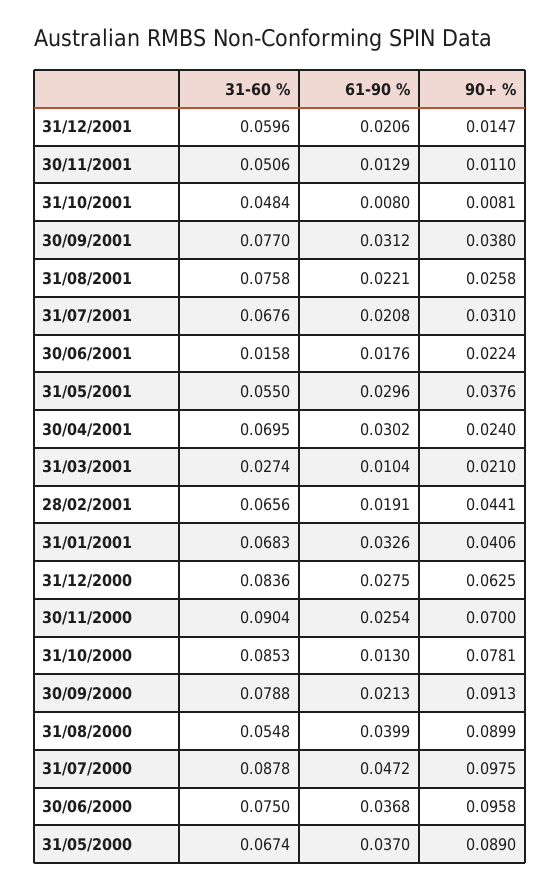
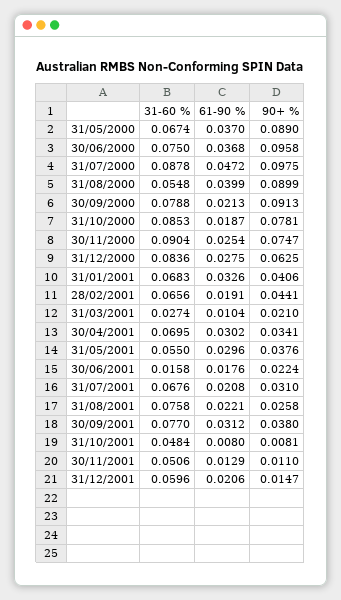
  {
    "31-60 %": {
      "31/12/2001": 0.0596,
      "30/11/2001": 0.0506,
      "31/10/2001": 0.0484,
      "30/09/2001": 0.077,
      "31/08/2001": 0.0758,
      "31/07/2001": 0.0676,
      "30/06/2001": 0.0158,
      "31/05/2001": 0.055,
      "30/04/2001": 0.0695,
      "31/03/2001": 0.0274,
      "28/02/2001": 0.0656,
      "31/01/2001": 0.0683,
      "31/12/2000": 0.0836,
      "30/11/2000": 0.0904,
      "31/10/2000": 0.0853,
      "30/09/2000": 0.0788,
      "31/08/2000": 0.0548,
      "31/07/2000": 0.0878,
      "30/06/2000": 0.075,
      "31/05/2000": 0.0674
    },
    "61-90 %": {
      "31/12/2001": 0.0206,
      "30/11/2001": 0.0129,
      "31/10/2001": 0.008,
      "30/09/2001": 0.0312,
      "31/08/2001": 0.0221,
      "31/07/2001": 0.0208,
      "30/06/2001": 0.0176,
      "31/05/2001": 0.0296,
      "30/04/2001": 0.0302,
      "31/03/2001": 0.0104,
      "28/02/2001": 0.0191,
      "31/01/2001": 0.0326,
      "31/12/2000": 0.0275,
      "30/11/2000": 0.0254,
-     "31/10/2000": 0.013,
+     "31/10/2000": 0.0187,
      "30/09/2000": 0.0213,
      "31/08/2000": 0.0399,
      "31/07/2000": 0.0472,
      "30/06/2000": 0.0368,
      "31/05/2000": 0.037
    },
    "90+ %": {
      "31/12/2001": 0.0147,
      "30/11/2001": 0.011,
      "31/10/2001": 0.0081,
      "30/09/2001": 0.038,
      "31/08/2001": 0.0258,
      "31/07/2001": 0.031,
      "30/06/2001": 0.0224,
      "31/05/2001": 0.0376,
-     "30/04/2001": 0.024,
+     "30/04/2001": 0.0341,
      "31/03/2001": 0.021,
      "28/02/2001": 0.0441,
      "31/01/2001": 0.0406,
      "31/12/2000": 0.0625,
-     "30/11/2000": 0.07,
+     "30/11/2000": 0.0747,
      "31/10/2000": 0.0781,
      "30/09/2000": 0.0913,
      "31/08/2000": 0.0899,
      "31/07/2000": 0.0975,
      "30/06/2000": 0.0958,
      "31/05/2000": 0.089
    }
  }

